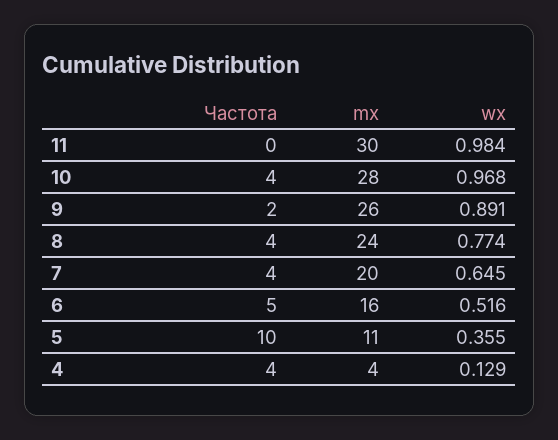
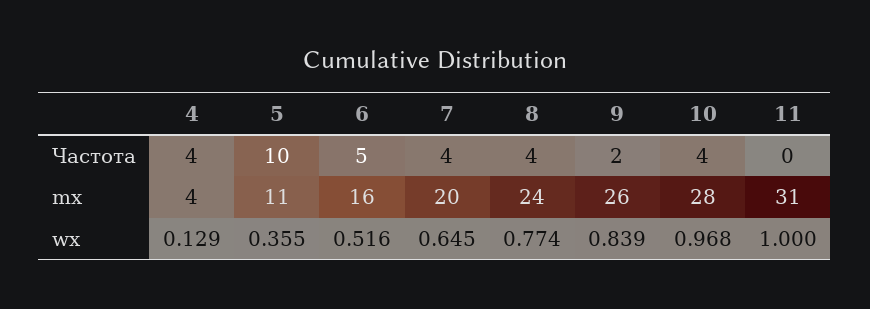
  {
    "Частота": {
      "11": 0,
      "10": 4,
      "9": 2,
      "8": 4,
      "7": 4,
      "6": 5,
      "5": 10,
      "4": 4
    },
    "mx": {
-     "11": 30,
+     "11": 31,
      "10": 28,
      "9": 26,
      "8": 24,
      "7": 20,
      "6": 16,
      "5": 11,
      "4": 4
    },
    "wx": {
-     "11": 0.984,
+     "11": 1,
      "10": 0.968,
-     "9": 0.891,
+     "9": 0.839,
      "8": 0.774,
      "7": 0.645,
      "6": 0.516,
      "5": 0.355,
      "4": 0.129
    }
  }

